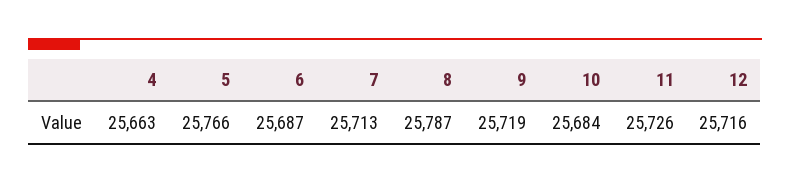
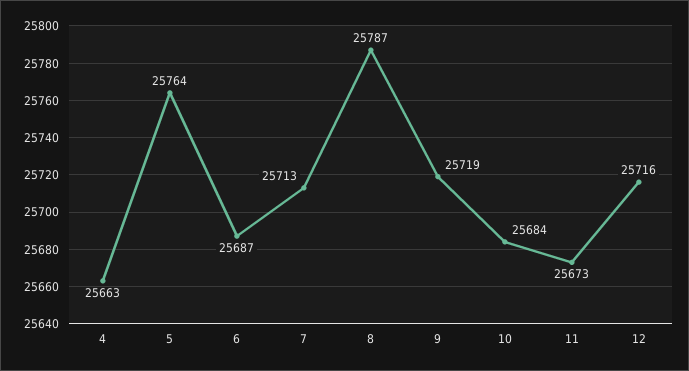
  {
    "4": 25663,
-   "5": 25766,
+   "5": 25764,
    "6": 25687,
    "7": 25713,
    "8": 25787,
    "9": 25719,
    "10": 25684,
-   "11": 25726,
+   "11": 25673,
    "12": 25716
  }

